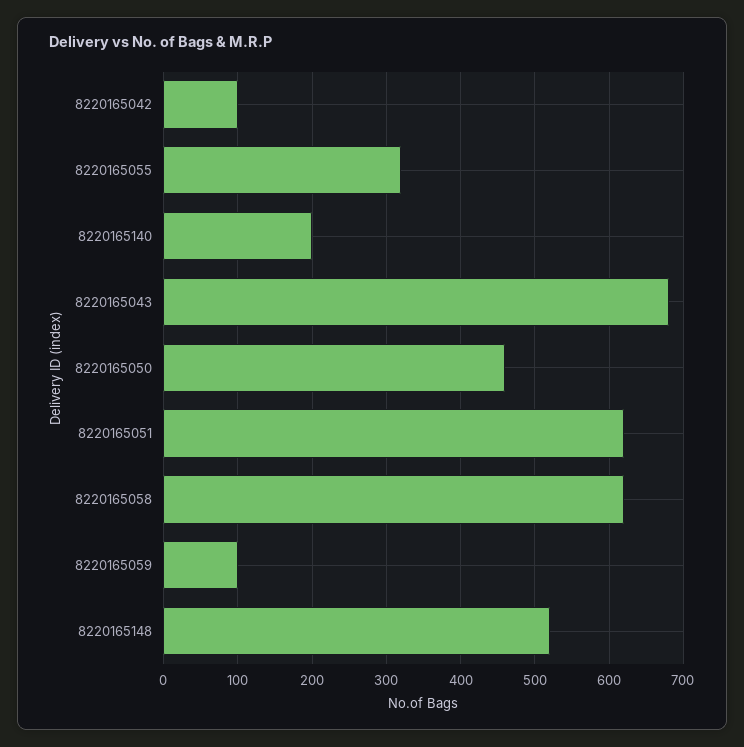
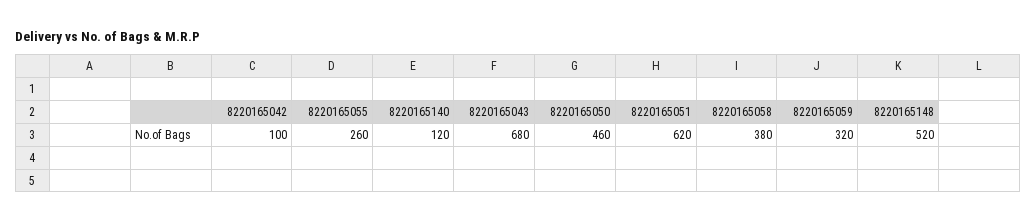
  {
    "8220165042": 100,
-   "8220165055": 320,
+   "8220165055": 260,
-   "8220165140": 200,
+   "8220165140": 120,
    "8220165043": 680,
    "8220165050": 460,
    "8220165051": 620,
-   "8220165058": 620,
+   "8220165058": 380,
-   "8220165059": 100,
+   "8220165059": 320,
    "8220165148": 520
  }

